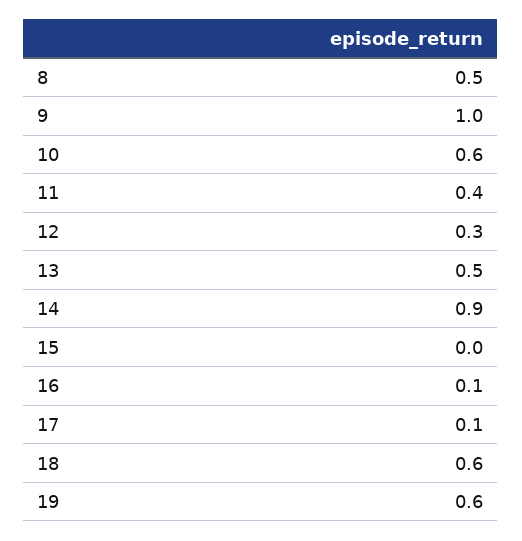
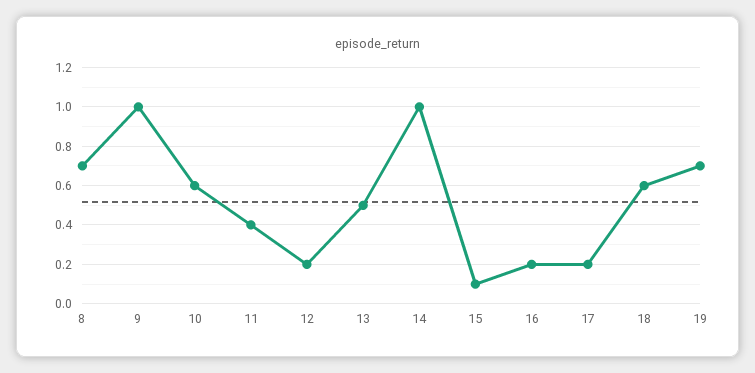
  {
-   "8": 0.5,
+   "8": 0.7,
    "9": 1,
    "10": 0.6,
    "11": 0.4,
-   "12": 0.3,
+   "12": 0.2,
    "13": 0.5,
-   "14": 0.9,
+   "14": 1,
-   "15": 0,
+   "15": 0.1,
-   "16": 0.1,
+   "16": 0.2,
-   "17": 0.1,
+   "17": 0.2,
    "18": 0.6,
-   "19": 0.6
+   "19": 0.7
  }

